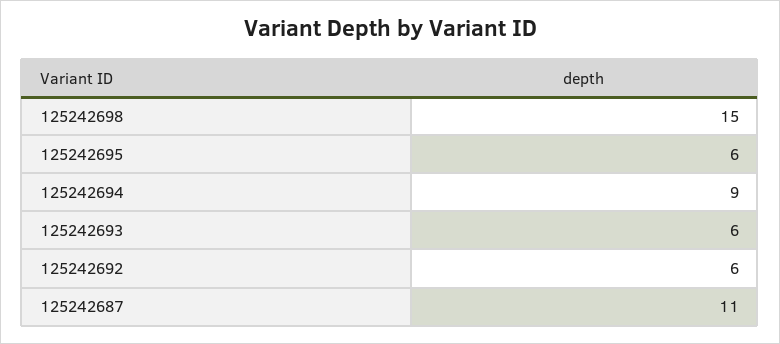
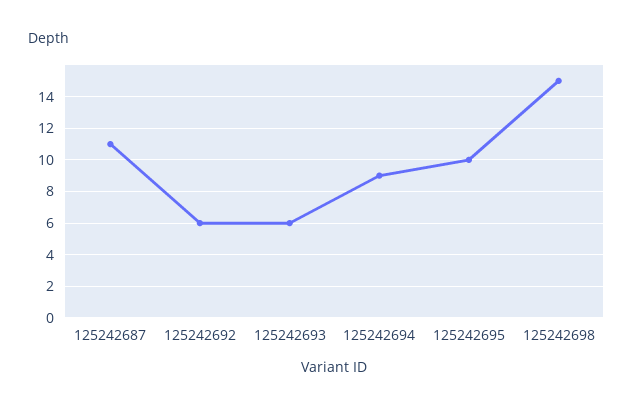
  {
    "125242698": 15,
-   "125242695": 6,
+   "125242695": 10,
    "125242694": 9,
    "125242693": 6,
    "125242692": 6,
    "125242687": 11
  }

